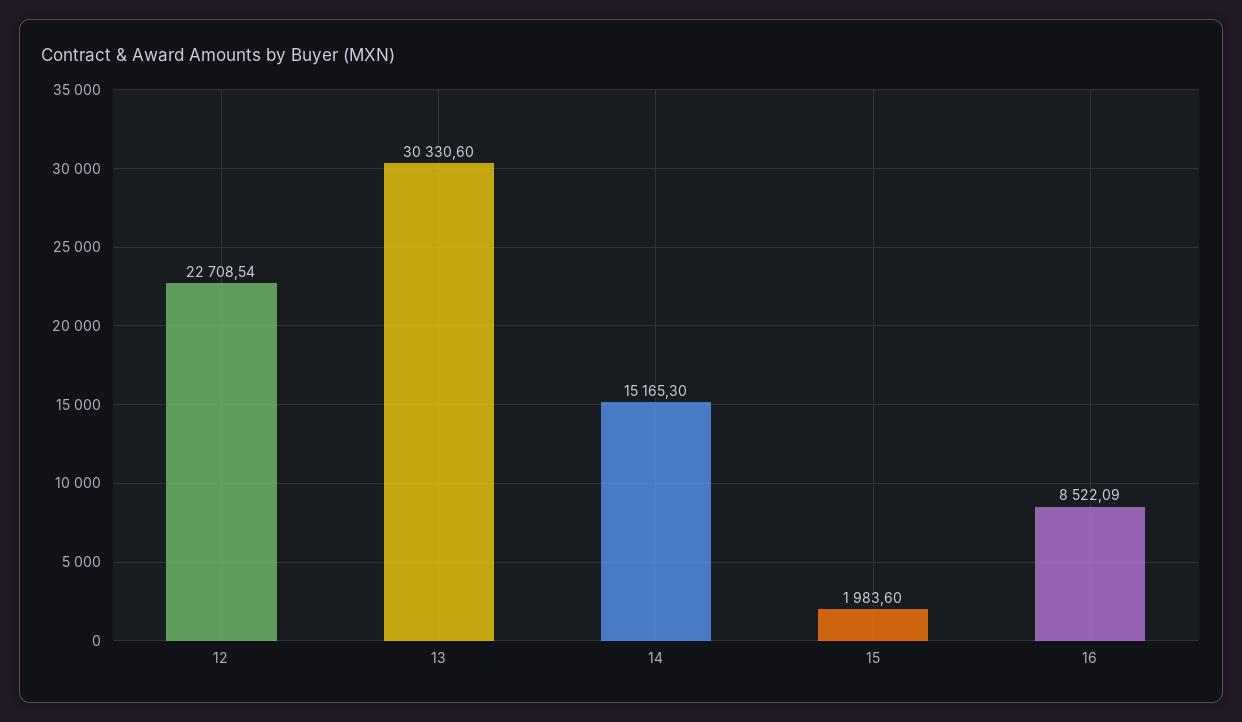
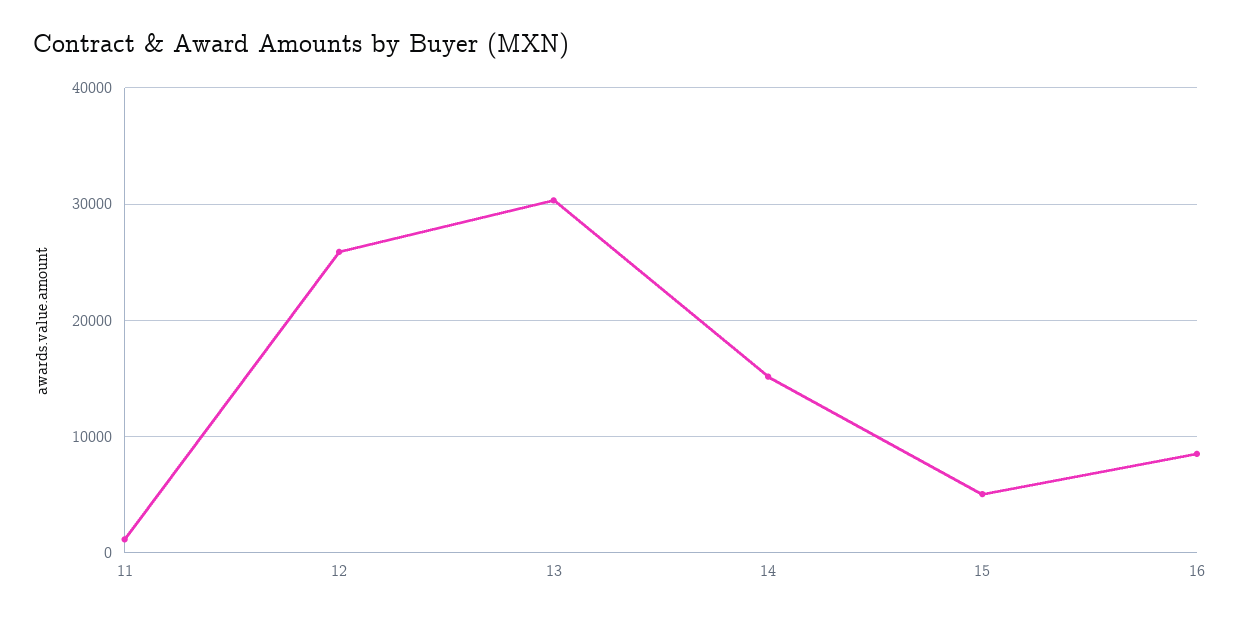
  {
-   "12": 22708.54,
+   "12": 26000,
    "13": 30330.6,
    "14": 15165.3,
-   "15": 1983.6,
+   "15": 5000,
-   "16": 8522.09
+   "16": 8522.09,
+   "11": 1000
  }

